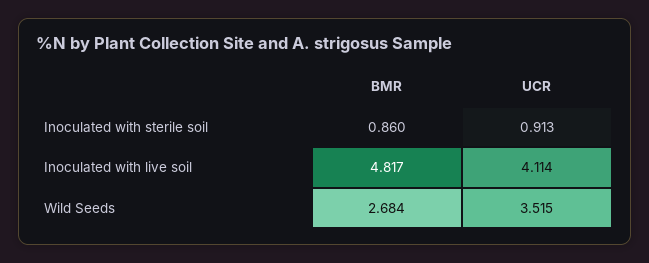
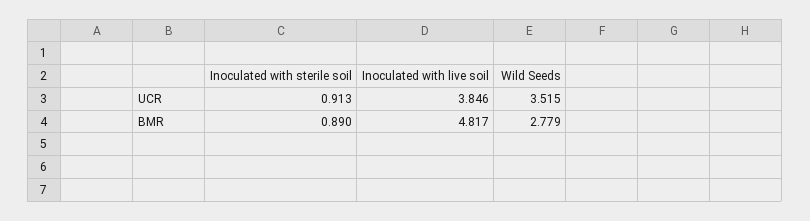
  {
    "BMR": {
-     "Inoculated with sterile soil": 0.86,
+     "Inoculated with sterile soil": 0.89,
      "Inoculated with live soil": 4.817,
-     "Wild Seeds": 2.684
+     "Wild Seeds": 2.779
    },
    "UCR": {
      "Inoculated with sterile soil": 0.913,
-     "Inoculated with live soil": 4.114,
+     "Inoculated with live soil": 3.846,
      "Wild Seeds": 3.515
    }
  }

